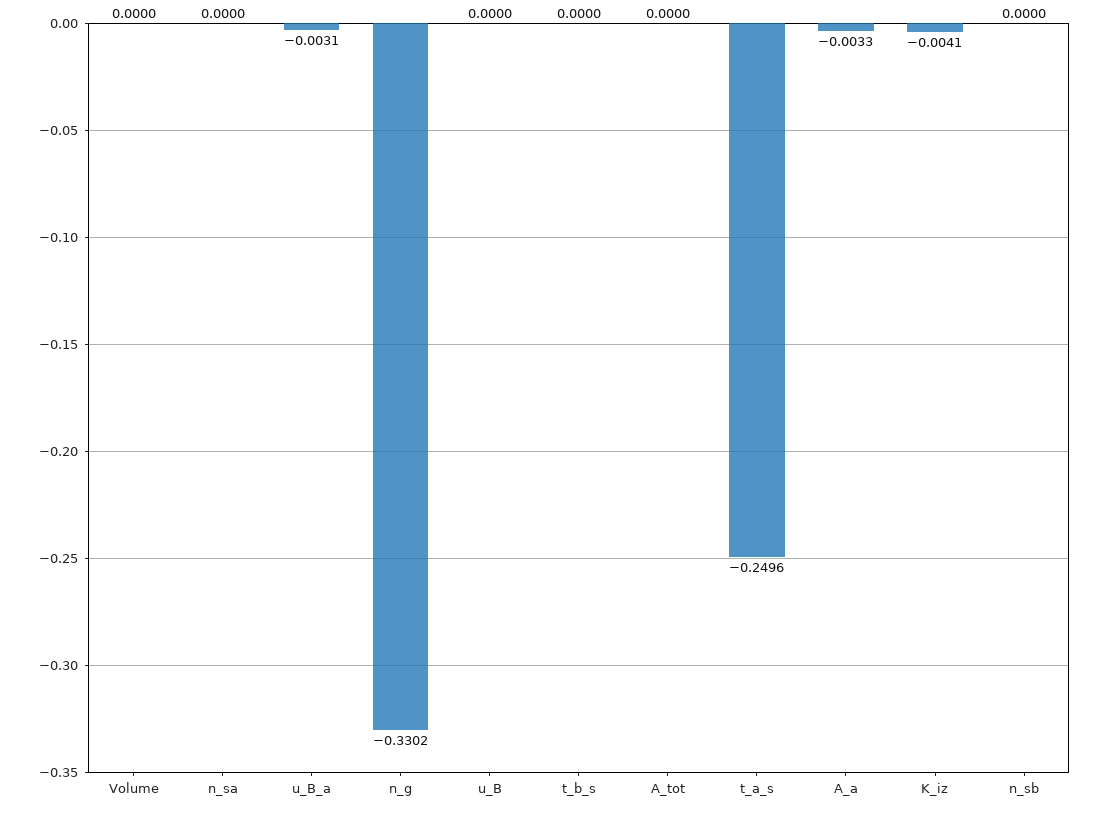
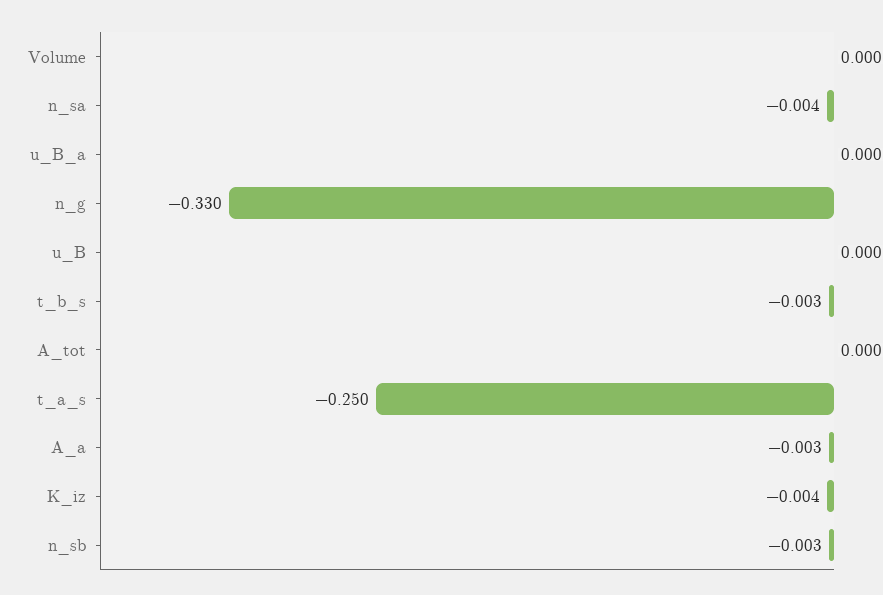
  {
    "Volume": 0,
-   "n_sa": 0,
+   "n_sa": -0.004,
-   "u_B_a": -0.0031,
+   "u_B_a": 0,
    "n_g": -0.3302,
    "u_B": 0,
-   "t_b_s": 0,
+   "t_b_s": -0.003,
    "A_tot": 0,
    "t_a_s": -0.2496,
    "A_a": -0.0033,
    "K_iz": -0.0041,
-   "n_sb": 0
+   "n_sb": -0.003
  }

